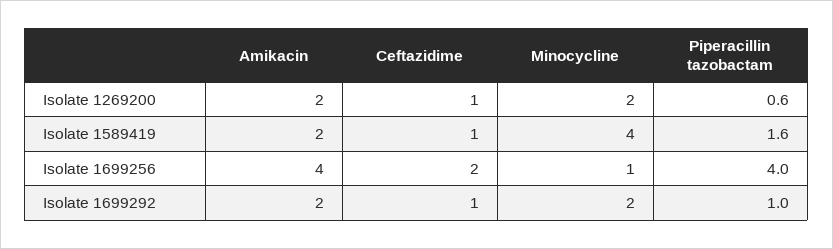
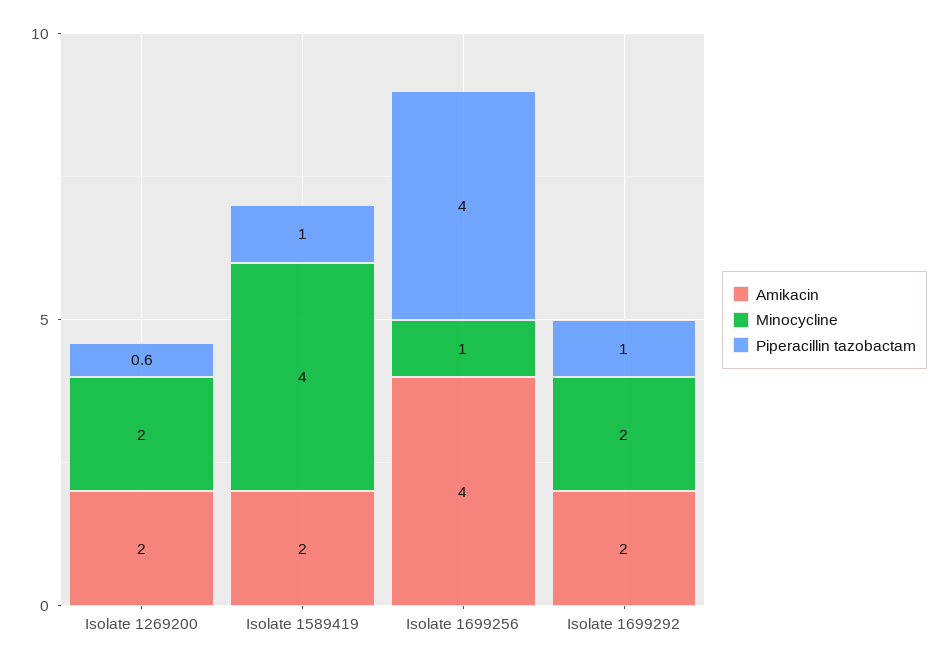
  {
    "Amikacin": {
      "Isolate 1269200": 2,
      "Isolate 1589419": 2,
      "Isolate 1699256": 4,
      "Isolate 1699292": 2
    },
-   "Ceftazidime": {
-     "Isolate 1269200": 1,
-     "Isolate 1589419": 1,
-     "Isolate 1699256": 2,
-     "Isolate 1699292": 1
-   },
    "Minocycline": {
      "Isolate 1269200": 2,
      "Isolate 1589419": 4,
      "Isolate 1699256": 1,
      "Isolate 1699292": 2
    },
    "Piperacillin tazobactam": {
      "Isolate 1269200": 0.6,
-     "Isolate 1589419": 1.6,
+     "Isolate 1589419": 1,
      "Isolate 1699256": 4,
      "Isolate 1699292": 1
    }
  }

